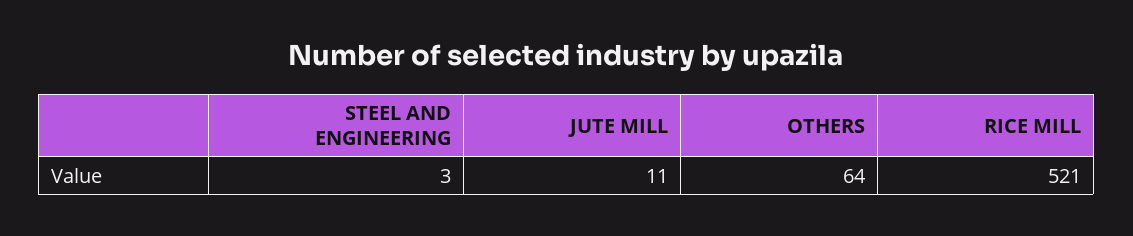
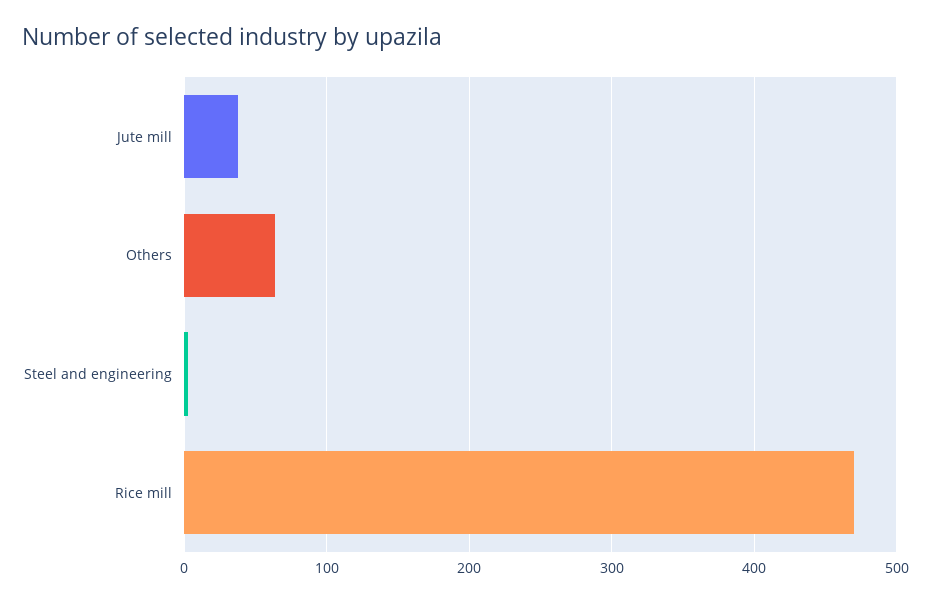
  {
    "STEEL AND ENGINEERING": 3,
-   "JUTE MILL": 11,
+   "JUTE MILL": 40,
    "OTHERS": 64,
-   "RICE MILL": 521
+   "RICE MILL": 470
  }

